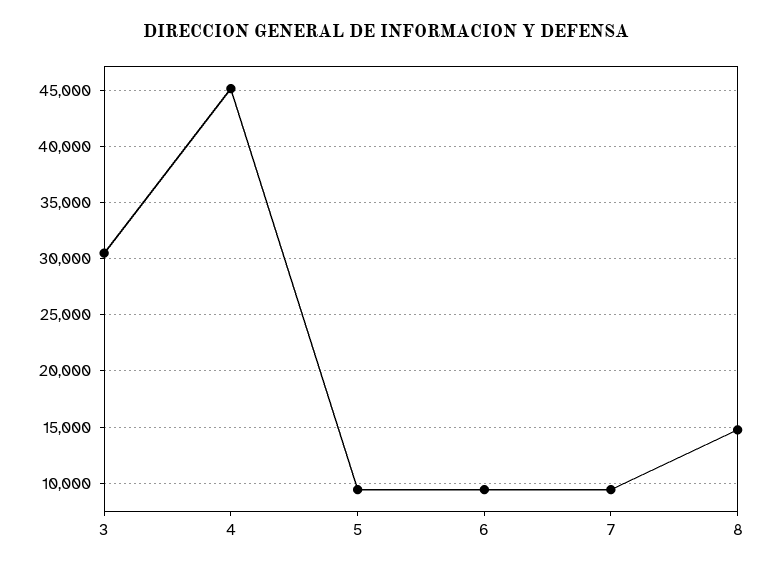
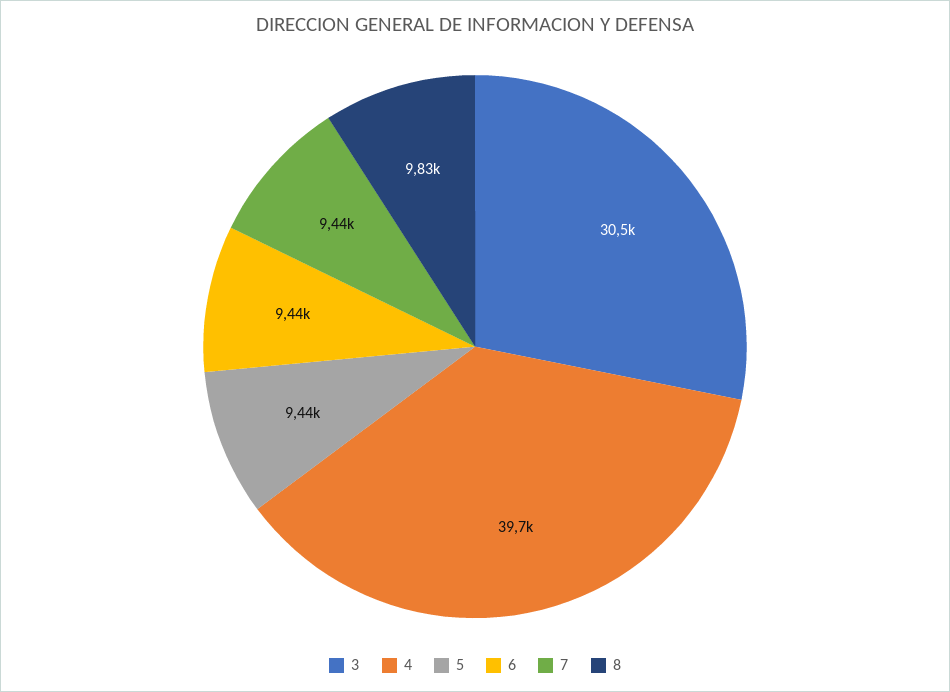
  {
    "3": 30500,
-   "4": 45000,
+   "4": 39700,
    "5": 9440,
    "6": 9440,
    "7": 9440,
-   "8": 15000
+   "8": 9830
  }

